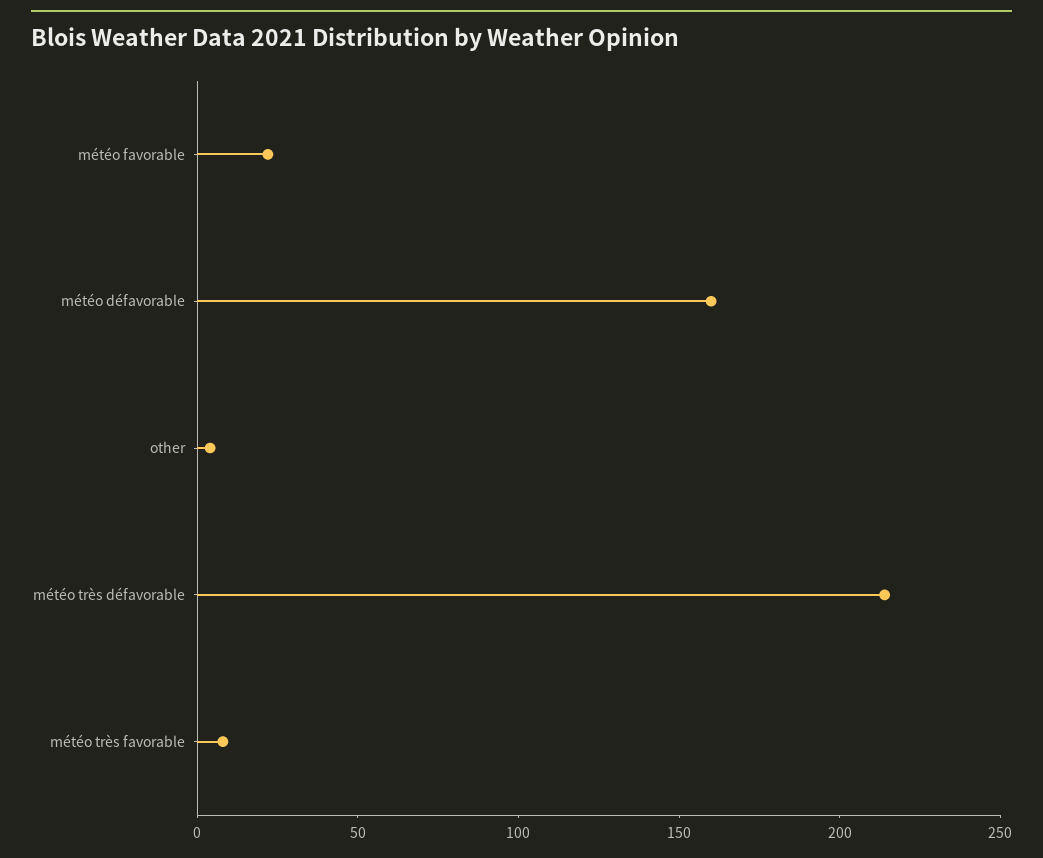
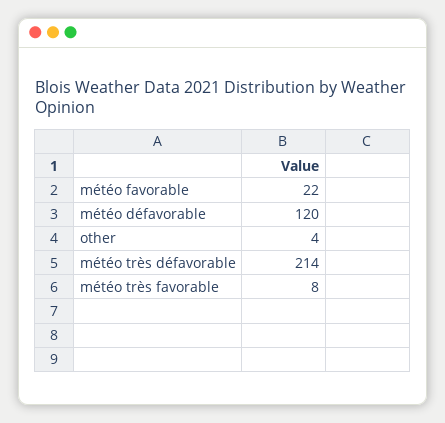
  {
    "météo favorable": 22,
-   "météo défavorable": 160,
+   "météo défavorable": 120,
    "other": 4,
    "météo très défavorable": 214,
    "météo très favorable": 8
  }

